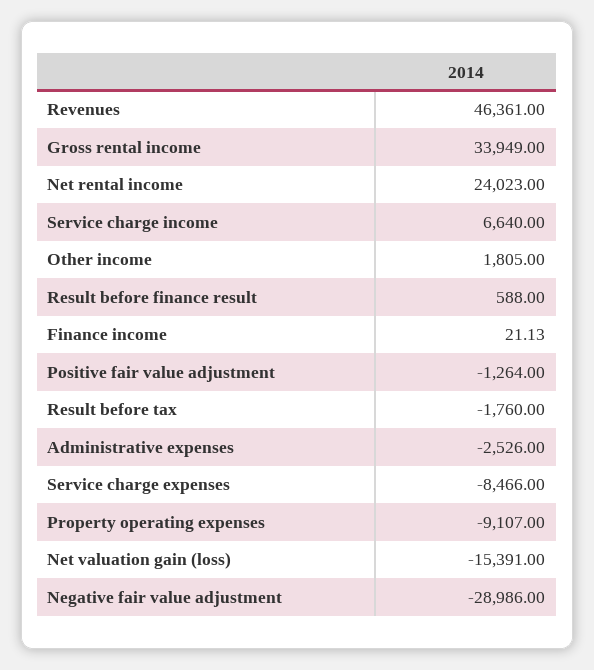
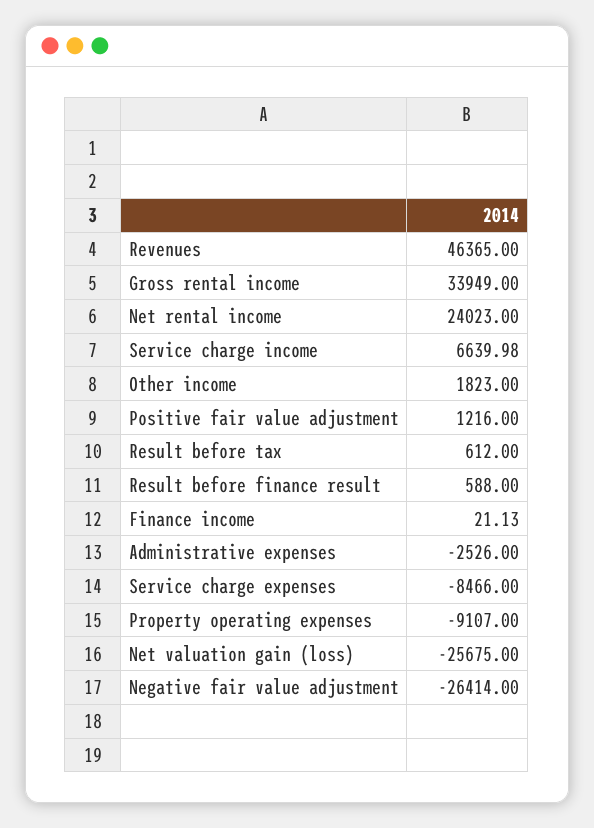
  {
-   "Revenues": 46361,
+   "Revenues": 46365,
    "Gross rental income": 33949,
    "Net rental income": 24023,
-   "Service charge income": 6640,
+   "Service charge income": 6639.98,
-   "Other income": 1805,
+   "Other income": 1823,
    "Result before finance result": 588,
    "Finance income": 21.13,
-   "Positive fair value adjustment": -1264,
+   "Positive fair value adjustment": 1216,
-   "Result before tax": -1760,
+   "Result before tax": 612,
    "Administrative expenses": -2526,
    "Service charge expenses": -8466,
    "Property operating expenses": -9107,
-   "Net valuation gain (loss)": -15391,
+   "Net valuation gain (loss)": -25675,
-   "Negative fair value adjustment": -28986
+   "Negative fair value adjustment": -26414
  }

